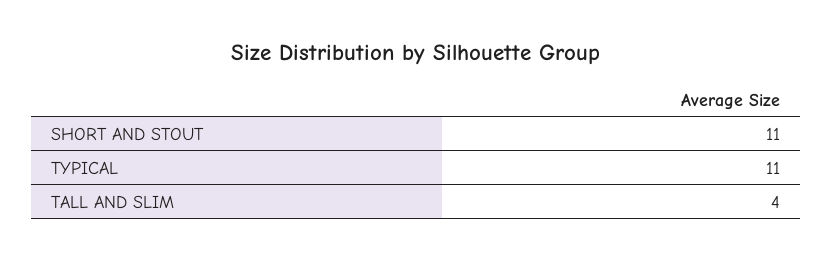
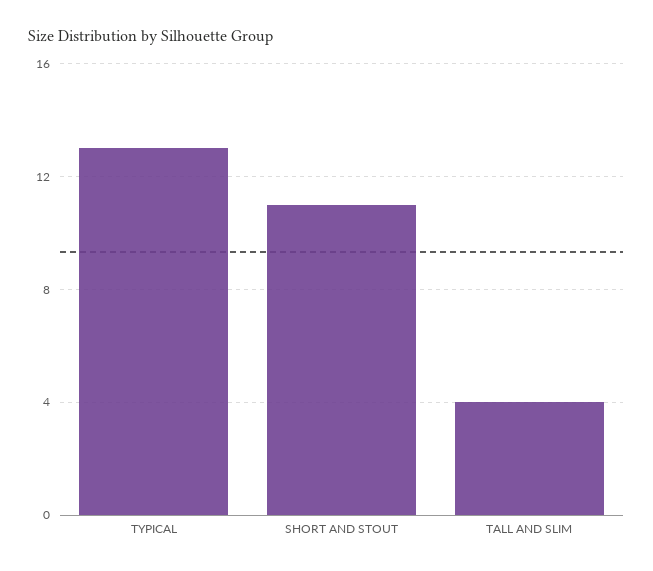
  {
    "SHORT AND STOUT": 11,
-   "TYPICAL": 11,
+   "TYPICAL": 13,
    "TALL AND SLIM": 4
  }

